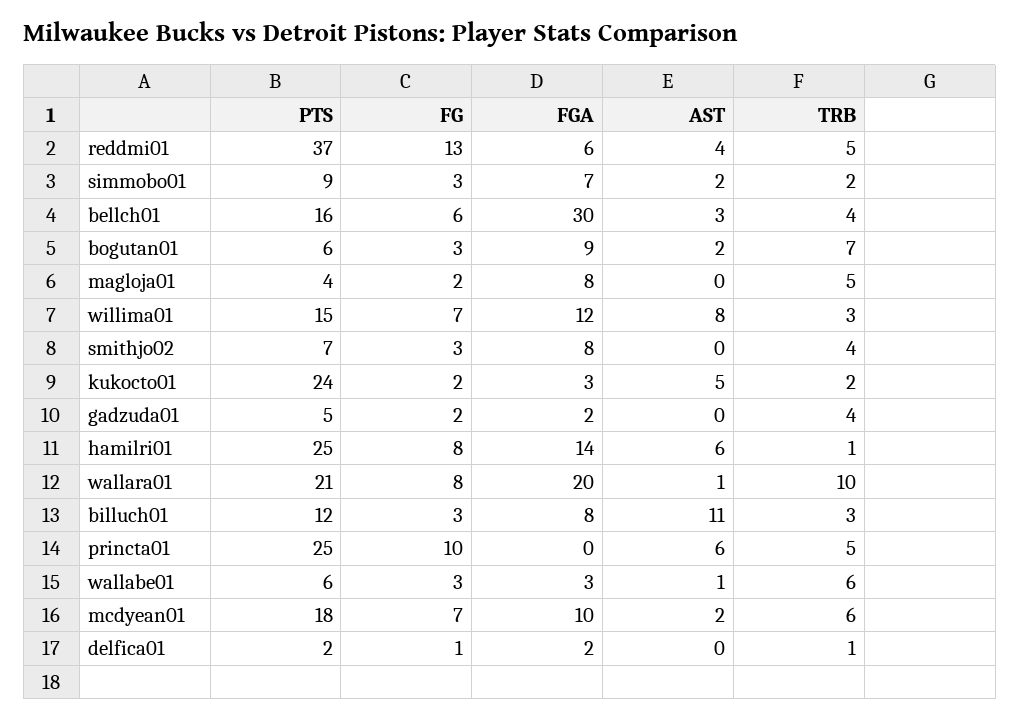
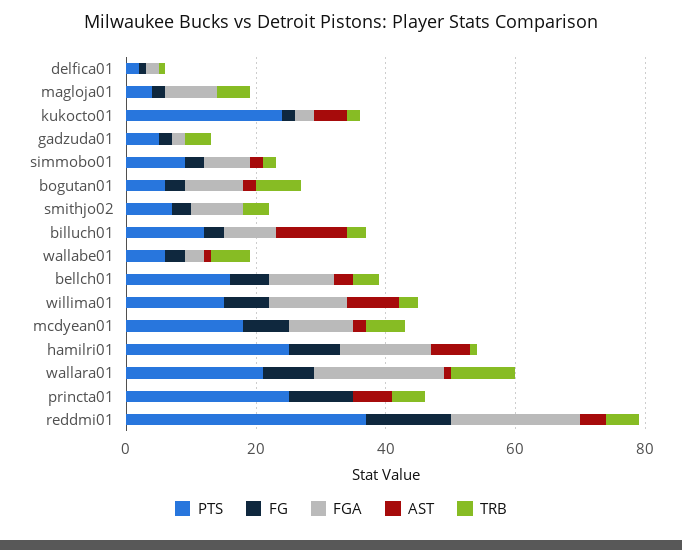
  {
    "PTS": {
      "reddmi01": 37,
      "simmobo01": 9,
      "bellch01": 16,
      "bogutan01": 6,
      "magloja01": 4,
      "willima01": 15,
      "smithjo02": 7,
      "kukocto01": 24,
      "gadzuda01": 5,
      "hamilri01": 25,
      "wallara01": 21,
      "billuch01": 12,
      "princta01": 25,
      "wallabe01": 6,
      "mcdyean01": 18,
      "delfica01": 2
    },
    "FG": {
      "reddmi01": 13,
      "simmobo01": 3,
      "bellch01": 6,
      "bogutan01": 3,
      "magloja01": 2,
      "willima01": 7,
      "smithjo02": 3,
      "kukocto01": 2,
      "gadzuda01": 2,
      "hamilri01": 8,
      "wallara01": 8,
      "billuch01": 3,
      "princta01": 10,
      "wallabe01": 3,
      "mcdyean01": 7,
      "delfica01": 1
    },
    "FGA": {
-     "reddmi01": 6,
+     "reddmi01": 20,
      "simmobo01": 7,
-     "bellch01": 30,
+     "bellch01": 10,
      "bogutan01": 9,
      "magloja01": 8,
      "willima01": 12,
      "smithjo02": 8,
      "kukocto01": 3,
      "gadzuda01": 2,
      "hamilri01": 14,
      "wallara01": 20,
      "billuch01": 8,
      "princta01": 0,
      "wallabe01": 3,
      "mcdyean01": 10,
      "delfica01": 2
    },
    "AST": {
      "reddmi01": 4,
      "simmobo01": 2,
      "bellch01": 3,
      "bogutan01": 2,
      "magloja01": 0,
      "willima01": 8,
      "smithjo02": 0,
      "kukocto01": 5,
      "gadzuda01": 0,
      "hamilri01": 6,
      "wallara01": 1,
      "billuch01": 11,
      "princta01": 6,
      "wallabe01": 1,
      "mcdyean01": 2,
      "delfica01": 0
    },
    "TRB": {
      "reddmi01": 5,
      "simmobo01": 2,
      "bellch01": 4,
      "bogutan01": 7,
      "magloja01": 5,
      "willima01": 3,
      "smithjo02": 4,
      "kukocto01": 2,
      "gadzuda01": 4,
      "hamilri01": 1,
      "wallara01": 10,
      "billuch01": 3,
      "princta01": 5,
      "wallabe01": 6,
      "mcdyean01": 6,
      "delfica01": 1
    }
  }

